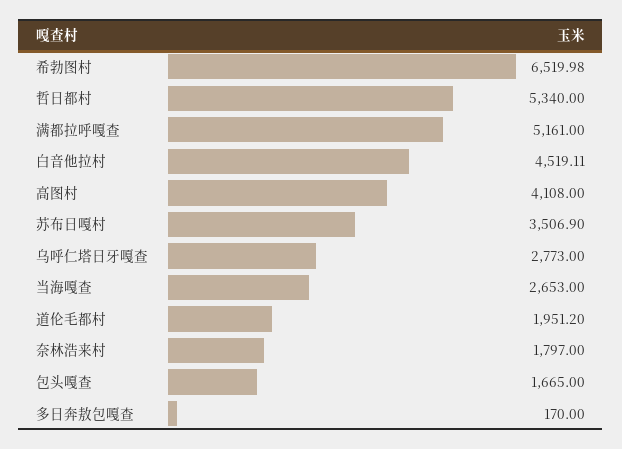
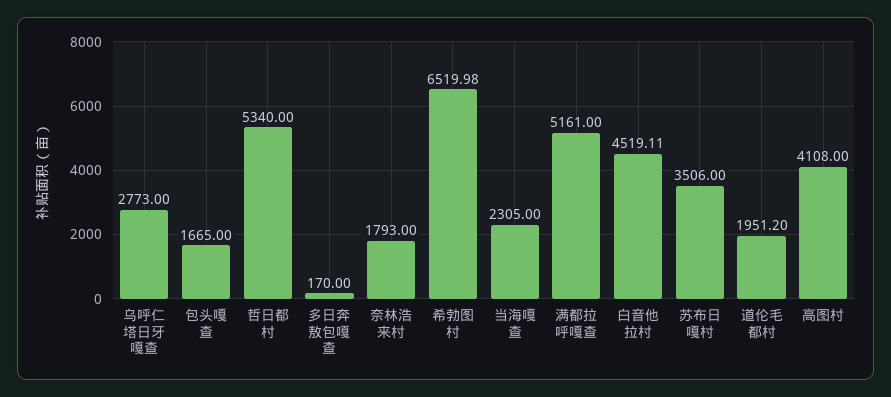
  {
    "希勃图村": 6519.98,
    "哲日都村": 5340,
    "满都拉呼嘎查": 5161,
    "白音他拉村": 4519.11,
    "高图村": 4108,
-   "苏布日嘎村": 3506.9,
+   "苏布日嘎村": 3506,
    "乌呼仁塔日牙嘎查": 2773,
-   "当海嘎查": 2653,
+   "当海嘎查": 2305,
    "道伦毛都村": 1951.2,
-   "奈林浩来村": 1797,
+   "奈林浩来村": 1793,
    "包头嘎查": 1665,
    "多日奔敖包嘎查": 170
  }

